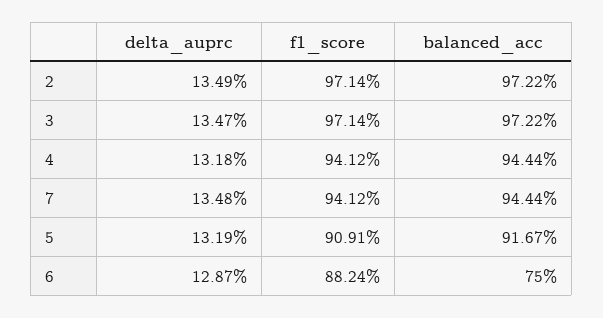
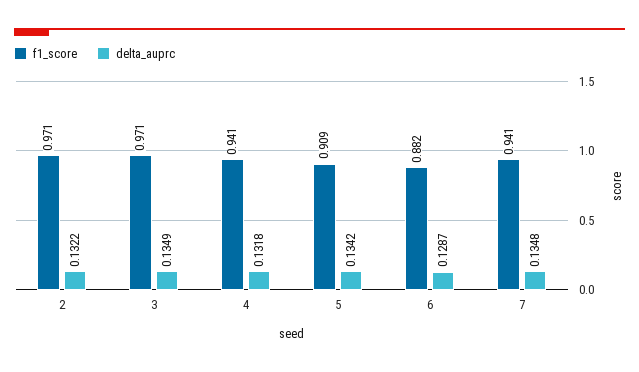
  {
    "delta_auprc": {
-     "2": 0.1349,
+     "2": 0.1322,
-     "3": 0.1347,
+     "3": 0.1349,
      "4": 0.1318,
      "7": 0.1348,
-     "5": 0.1319,
+     "5": 0.1342,
      "6": 0.1287
    },
    "f1_score": {
      "2": 0.9714,
      "3": 0.9714,
      "4": 0.9412,
      "7": 0.9412,
      "5": 0.9091,
      "6": 0.8824
-   },
+   }
-   "balanced_acc": {
-     "2": 0.9722,
-     "3": 0.9722,
-     "4": 0.9444,
-     "7": 0.9444,
-     "5": 0.9167,
-     "6": 0.75
-   }
  }

